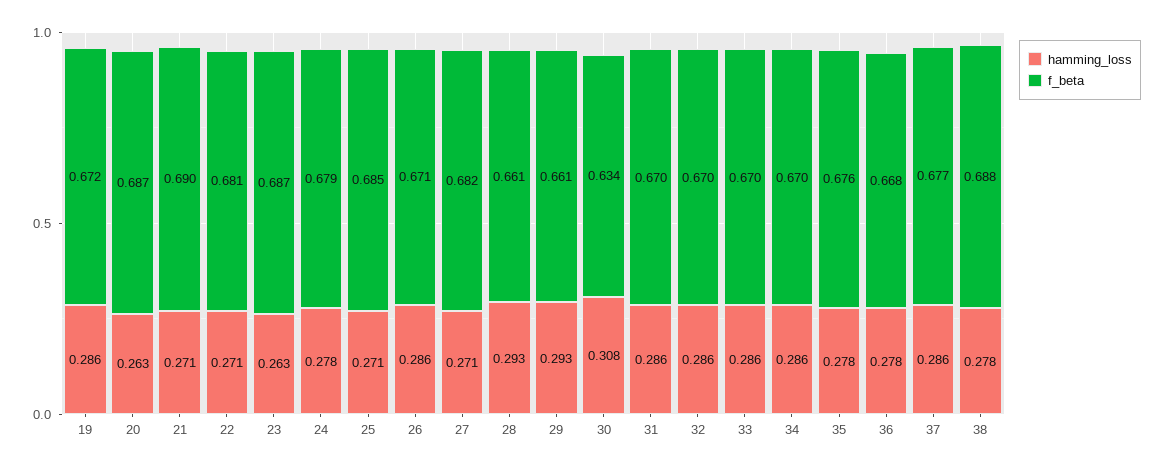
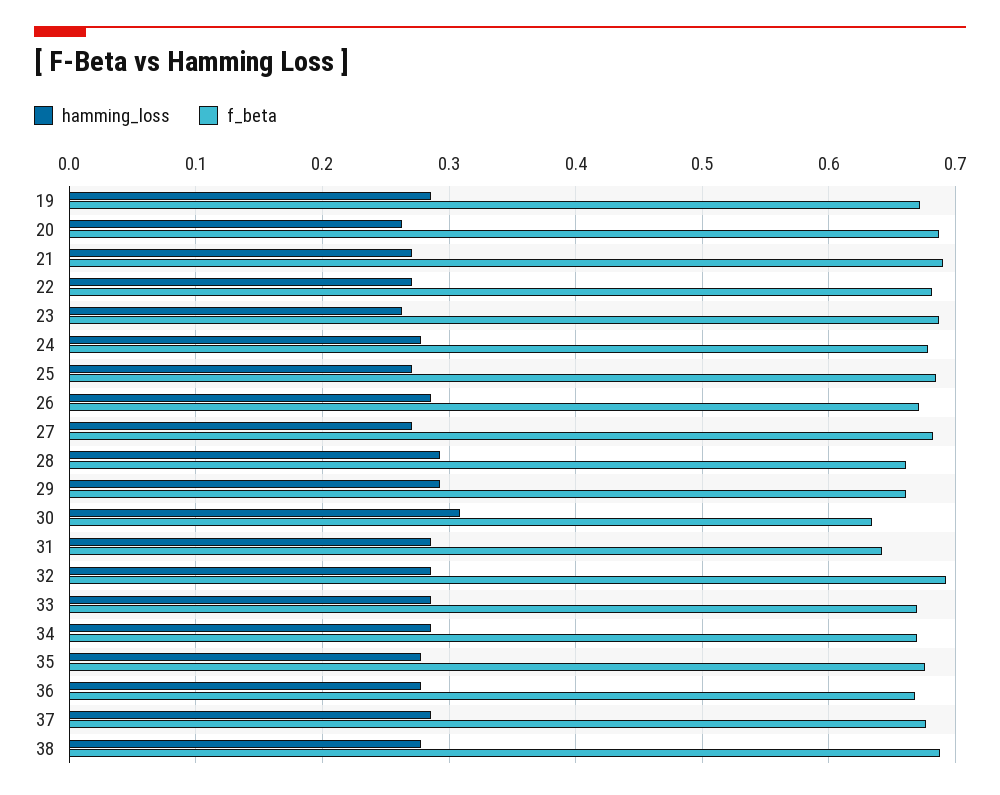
  {
    "hamming_loss": {
      "19": 0.286,
      "20": 0.263,
      "21": 0.271,
      "22": 0.271,
      "23": 0.263,
      "24": 0.278,
      "25": 0.271,
      "26": 0.286,
      "27": 0.271,
      "28": 0.293,
      "29": 0.293,
      "30": 0.308,
      "31": 0.286,
      "32": 0.286,
      "33": 0.286,
      "34": 0.286,
      "35": 0.278,
      "36": 0.278,
      "37": 0.286,
      "38": 0.278
    },
    "f_beta": {
      "19": 0.672,
      "20": 0.687,
      "21": 0.69,
      "22": 0.681,
      "23": 0.687,
      "24": 0.679,
      "25": 0.685,
      "26": 0.671,
      "27": 0.682,
      "28": 0.661,
      "29": 0.661,
      "30": 0.634,
-     "31": 0.67,
+     "31": 0.64,
-     "32": 0.67,
+     "32": 0.69,
      "33": 0.67,
      "34": 0.67,
      "35": 0.676,
      "36": 0.668,
      "37": 0.677,
      "38": 0.688
    }
  }

